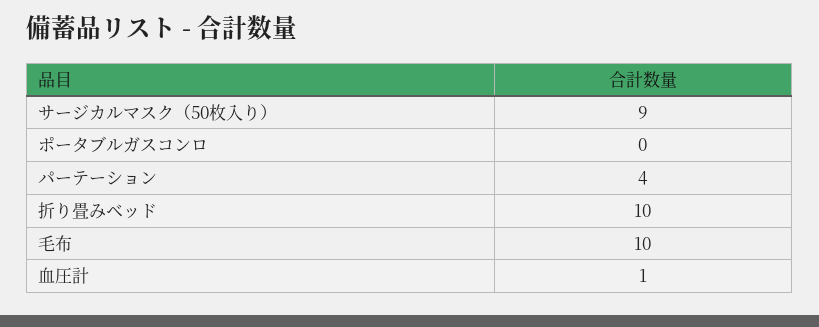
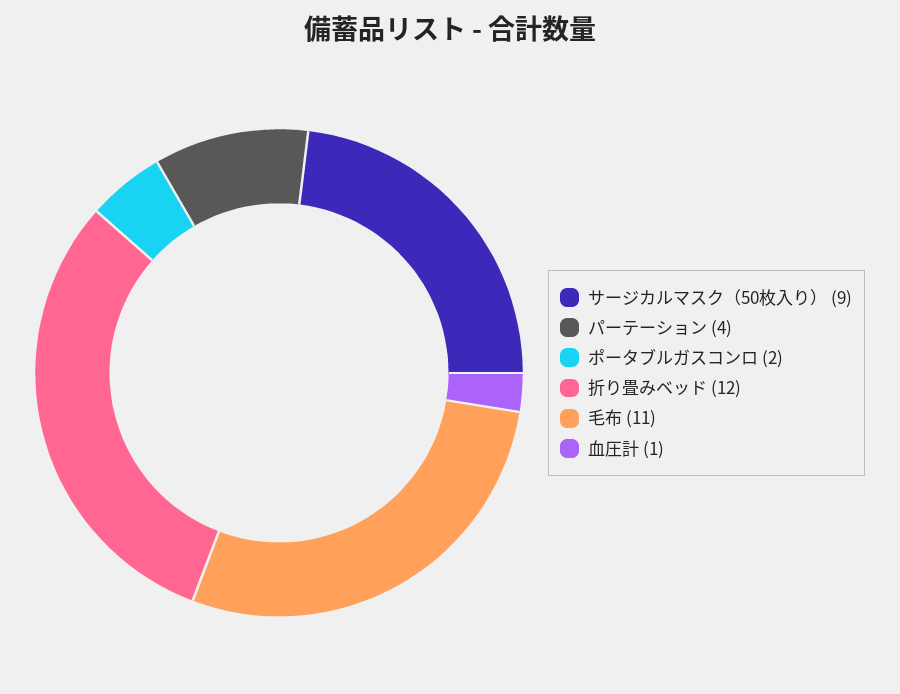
  {
    "サージカルマスク（50枚入り）": 9,
-   "ポータブルガスコンロ": 0,
+   "ポータブルガスコンロ": 2,
    "パーテーション": 4,
-   "折り畳みベッド": 10,
+   "折り畳みベッド": 12,
-   "毛布": 10,
+   "毛布": 11,
    "血圧計": 1
  }

